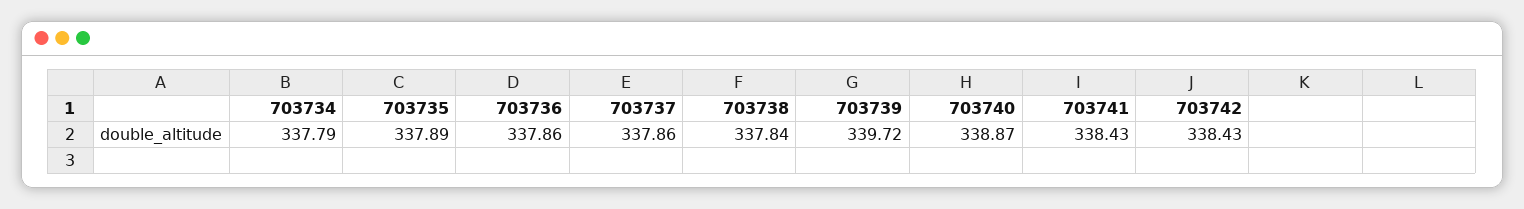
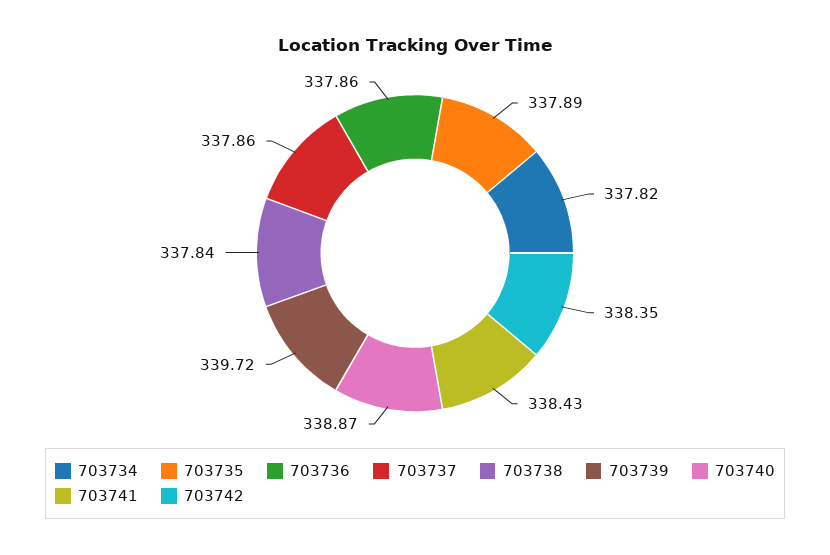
  {
-   "703734": 337.79,
+   "703734": 337.82,
    "703735": 337.89,
    "703736": 337.86,
    "703737": 337.86,
    "703738": 337.84,
    "703739": 339.72,
    "703740": 338.87,
    "703741": 338.43,
-   "703742": 338.43
+   "703742": 338.35
  }

